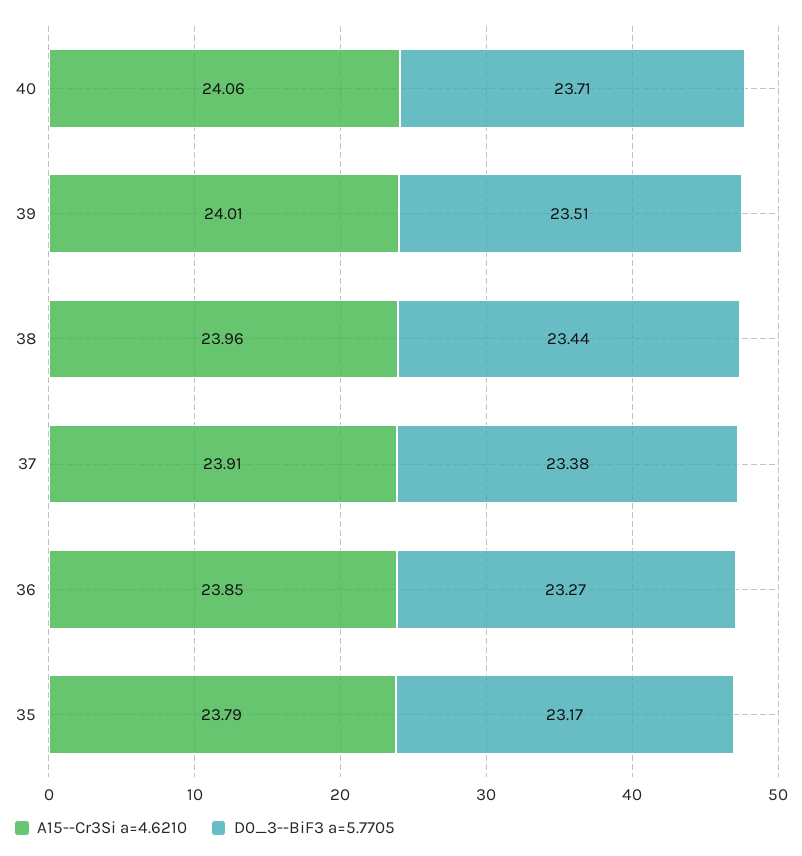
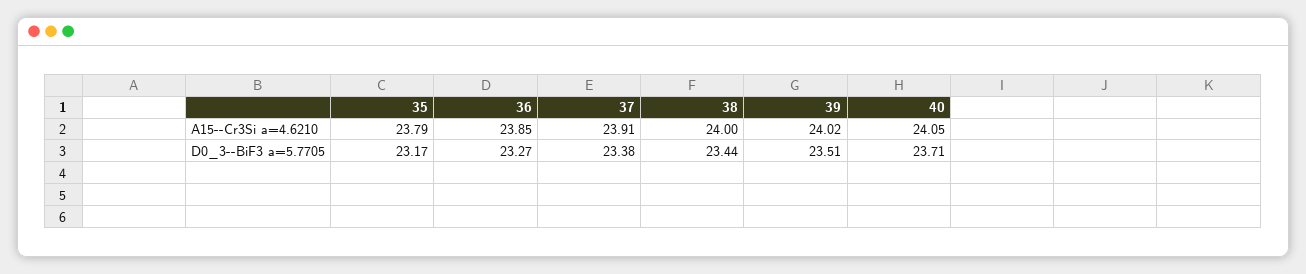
  {
    "A15--Cr3Si a=4.6210": {
-     "40": 24.06,
+     "40": 24.05,
-     "39": 24.01,
+     "39": 24.02,
-     "38": 23.96,
+     "38": 24,
      "37": 23.91,
      "36": 23.85,
      "35": 23.79
    },
    "D0_3--BiF3 a=5.7705": {
      "40": 23.71,
      "39": 23.51,
      "38": 23.44,
      "37": 23.38,
      "36": 23.27,
      "35": 23.17
    }
  }

